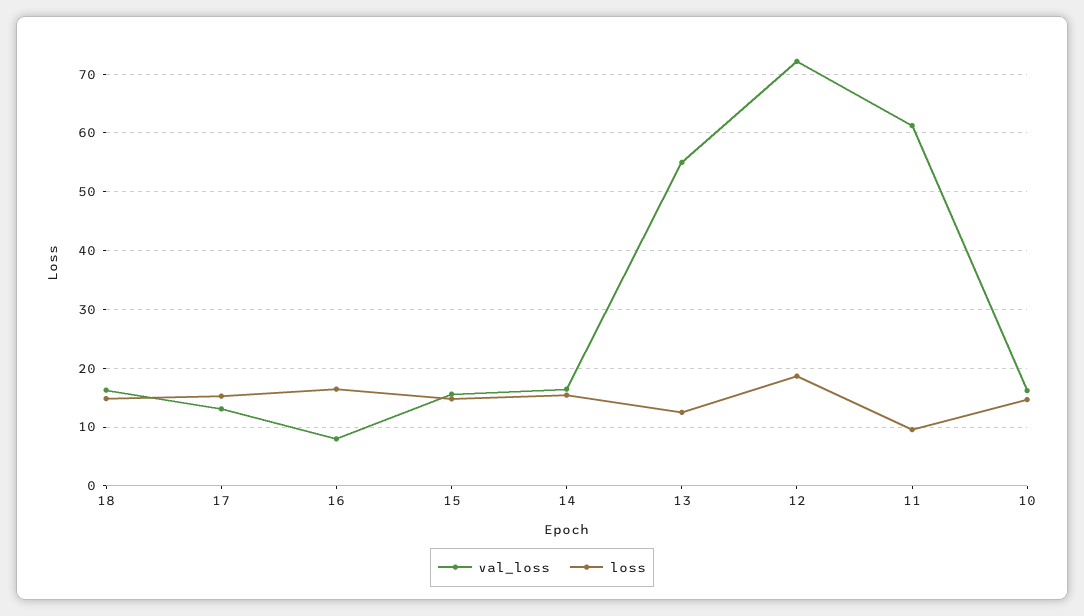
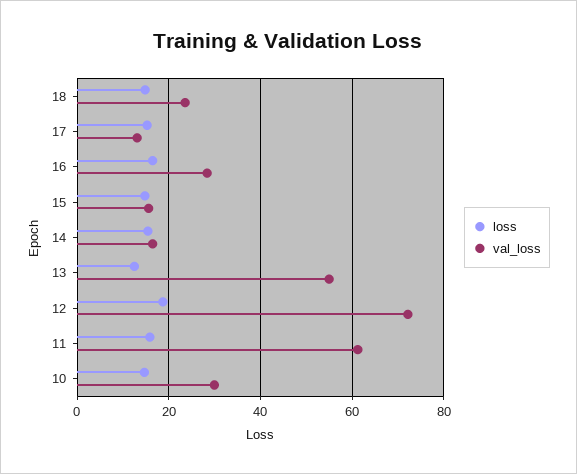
  {
    "val_loss": {
-     "18": 16,
+     "18": 24,
      "17": 14,
-     "16": 8,
+     "16": 28,
      "15": 16,
      "14": 16,
      "13": 56,
      "12": 72,
      "11": 62,
-     "10": 16
+     "10": 30
    },
    "loss": {
      "18": 14,
      "17": 16,
      "16": 16,
      "15": 14,
      "14": 16,
      "13": 12,
      "12": 18,
-     "11": 10,
+     "11": 16,
      "10": 14
    }
  }

